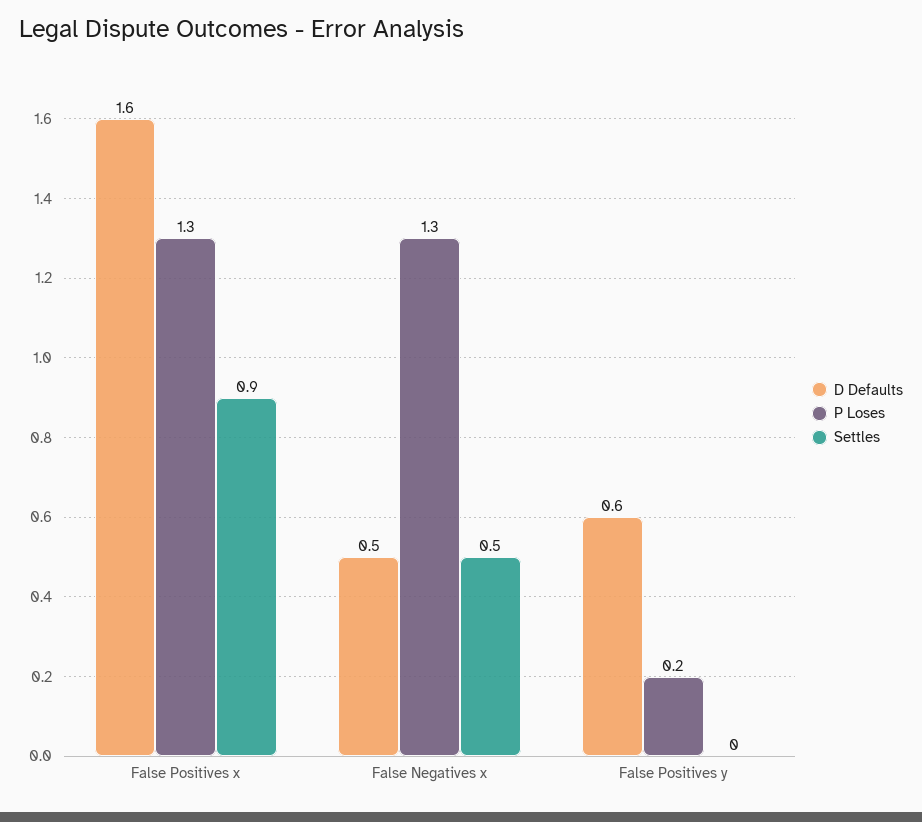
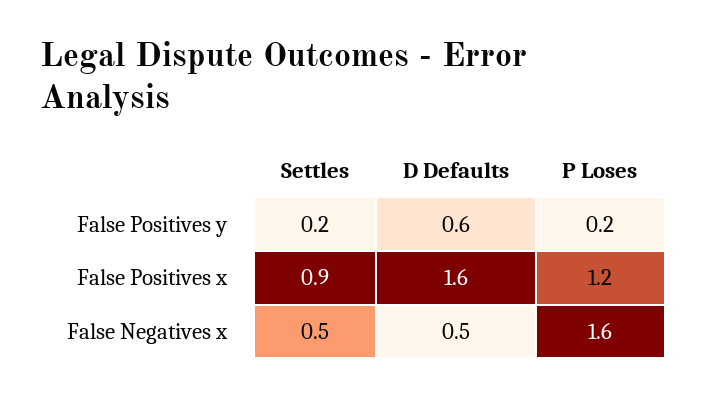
  {
    "D Defaults": {
      "False Positives x": 1.6,
      "False Negatives x": 0.5,
      "False Positives y": 0.6
    },
    "P Loses": {
-     "False Positives x": 1.3,
+     "False Positives x": 1.2,
-     "False Negatives x": 1.3,
+     "False Negatives x": 1.6,
      "False Positives y": 0.2
    },
    "Settles": {
      "False Positives x": 0.9,
      "False Negatives x": 0.5,
-     "False Positives y": 0
+     "False Positives y": 0.2
    }
  }

